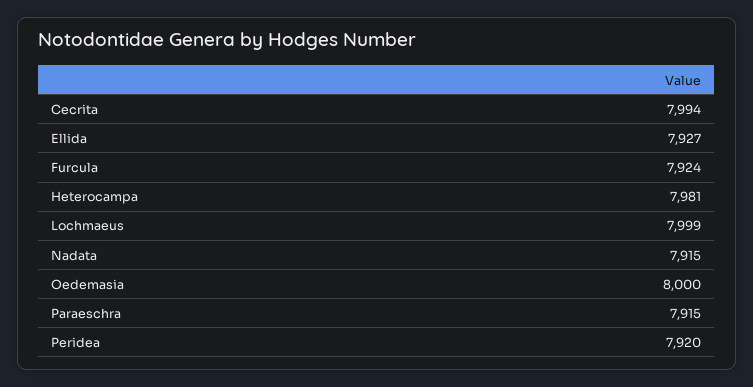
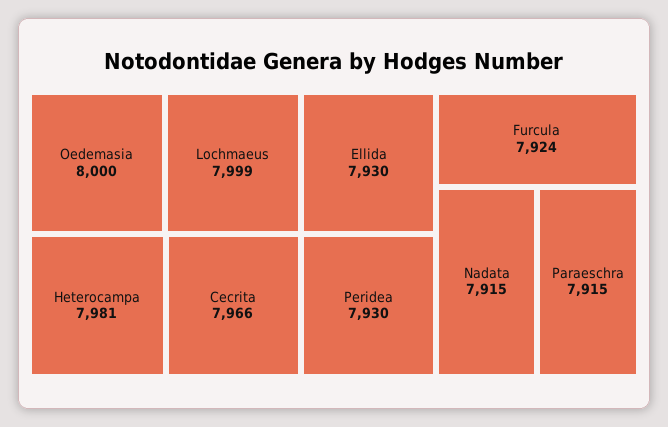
  {
-   "Cecrita": 7994,
+   "Cecrita": 7966,
-   "Ellida": 7927,
+   "Ellida": 7930,
    "Furcula": 7924,
    "Heterocampa": 7981,
    "Lochmaeus": 7999,
    "Nadata": 7915,
    "Oedemasia": 8000,
    "Paraeschra": 7915,
-   "Peridea": 7920
+   "Peridea": 7930
  }

